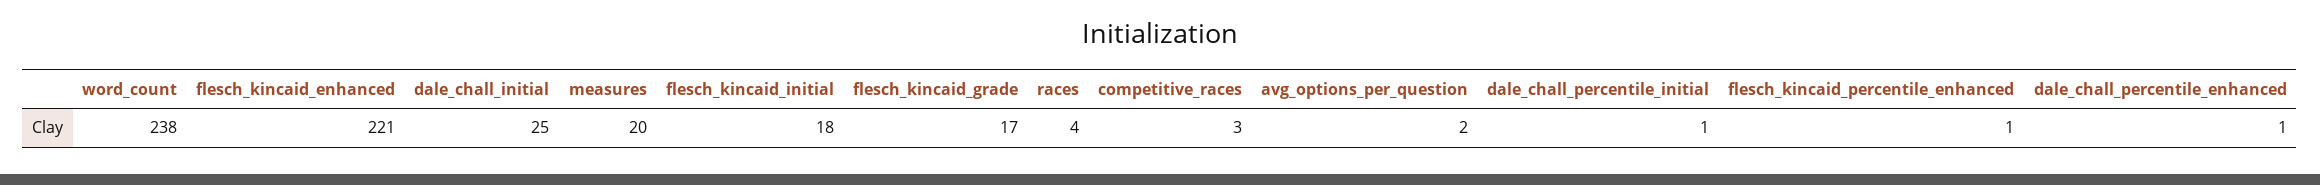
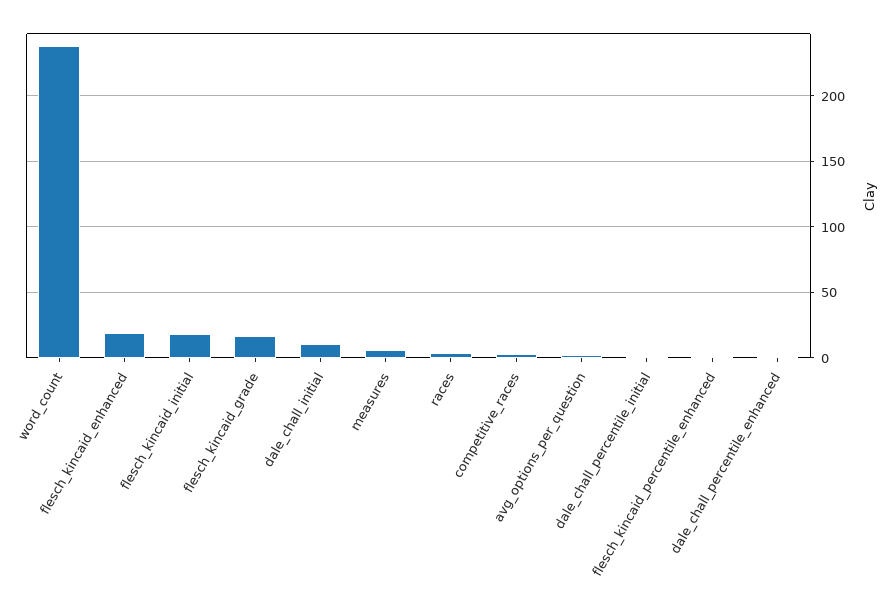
  {
    "word_count": 238,
-   "flesch_kincaid_enhanced": 221,
+   "flesch_kincaid_enhanced": 20,
-   "dale_chall_initial": 25,
+   "dale_chall_initial": 10,
-   "measures": 20,
+   "measures": 5,
    "flesch_kincaid_initial": 18,
    "flesch_kincaid_grade": 17,
    "races": 4,
    "competitive_races": 3,
    "avg_options_per_question": 2,
    "dale_chall_percentile_initial": 1,
    "flesch_kincaid_percentile_enhanced": 1,
    "dale_chall_percentile_enhanced": 1
  }

